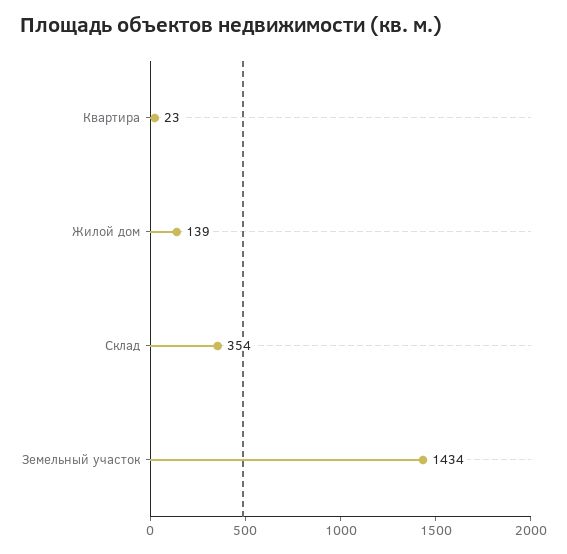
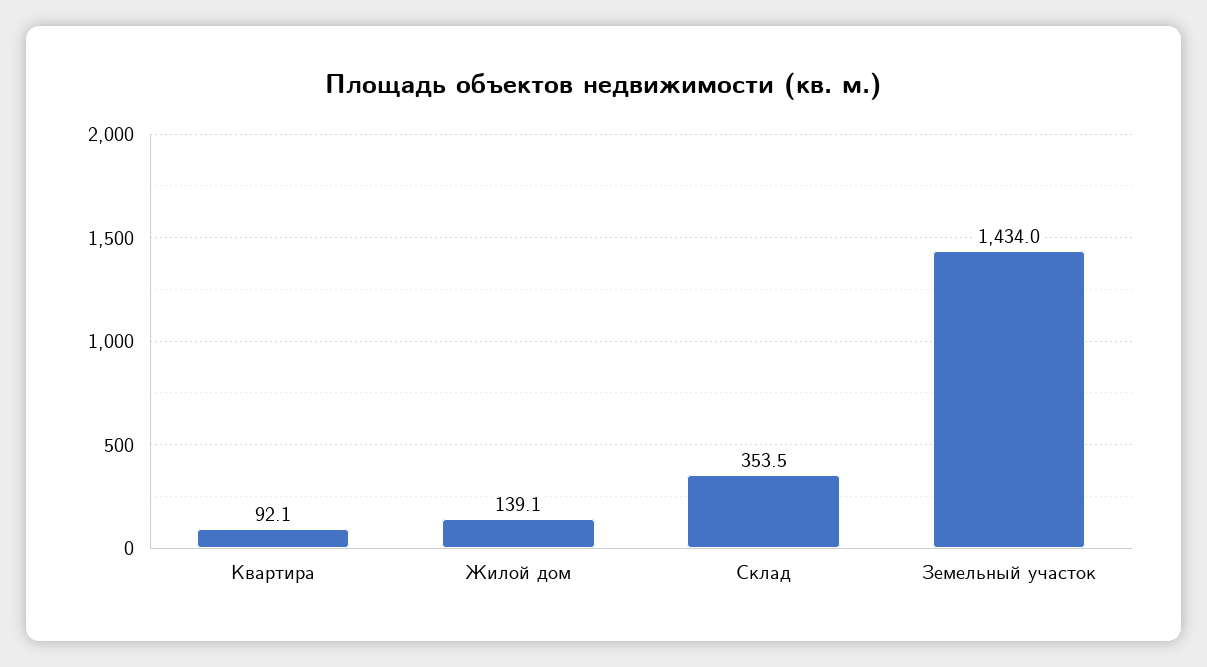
  {
-   "Квартира": 23,
+   "Квартира": 92.1,
    "Жилой дом": 139.1,
    "Склад": 353.5,
    "Земельный участок": 1434
  }

